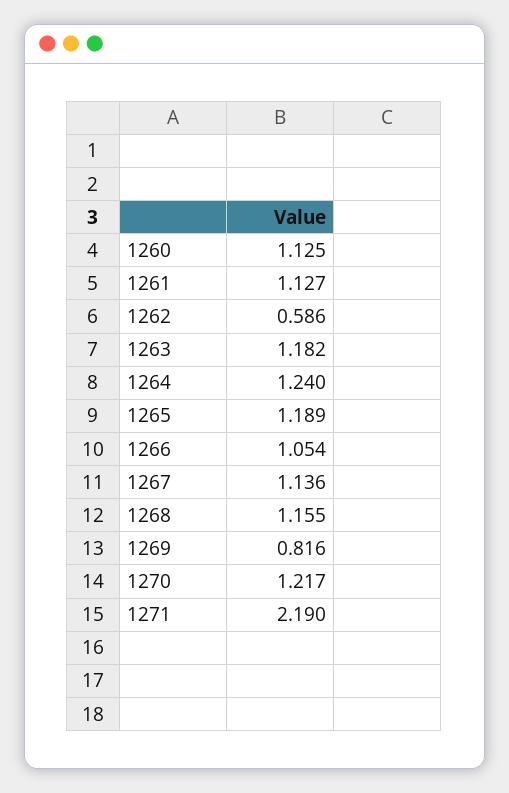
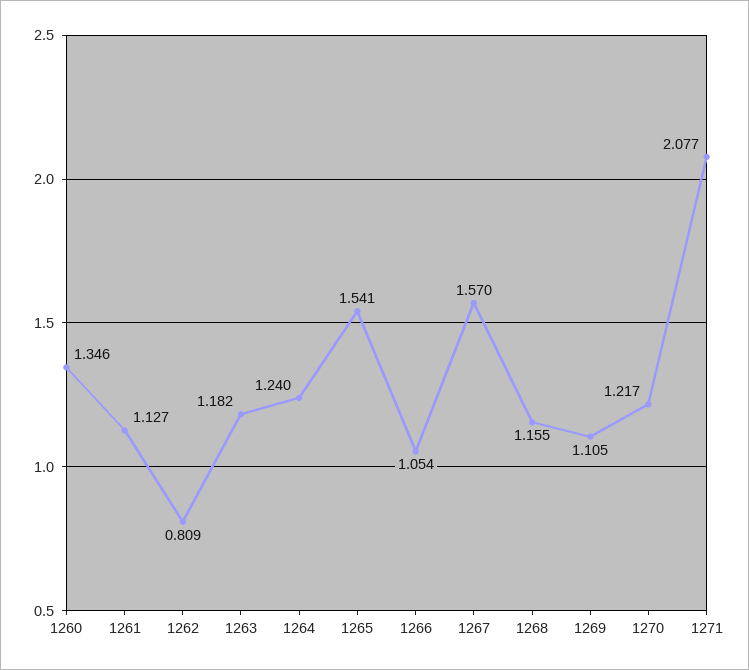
  {
-   "1260": 1.125,
+   "1260": 1.346,
    "1261": 1.127,
-   "1262": 0.586,
+   "1262": 0.809,
    "1263": 1.182,
    "1264": 1.24,
-   "1265": 1.189,
+   "1265": 1.541,
    "1266": 1.054,
-   "1267": 1.136,
+   "1267": 1.57,
    "1268": 1.155,
-   "1269": 0.816,
+   "1269": 1.105,
    "1270": 1.217,
-   "1271": 2.19
+   "1271": 2.077
  }

